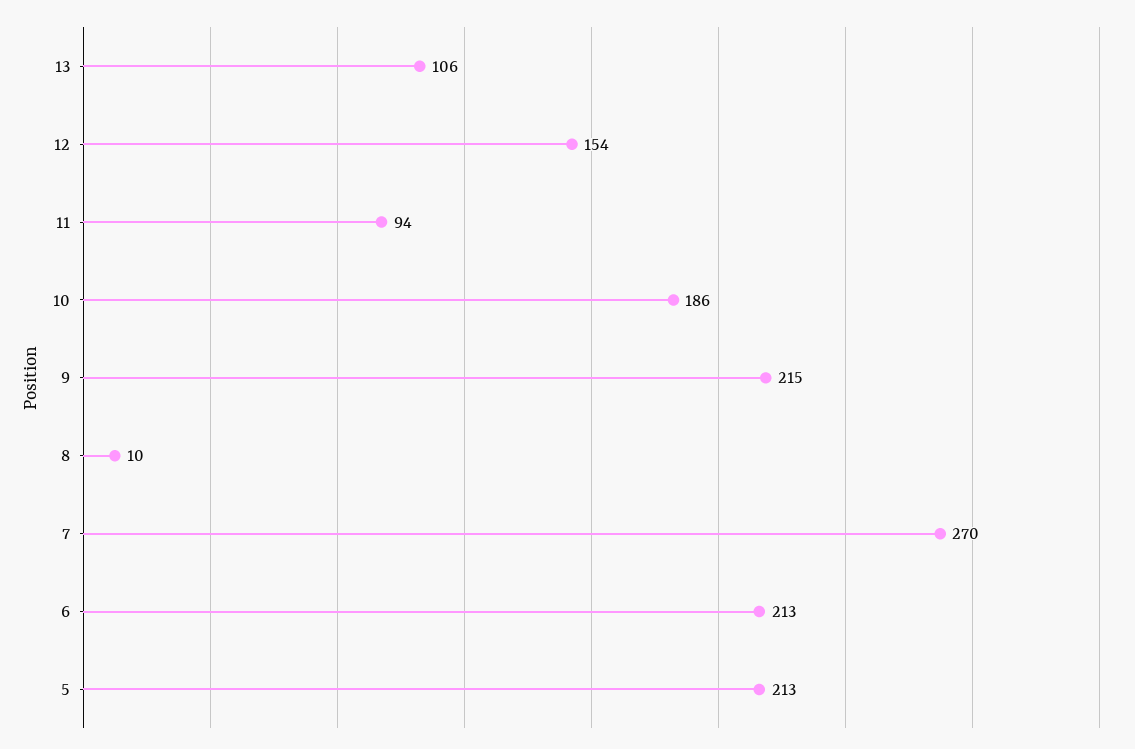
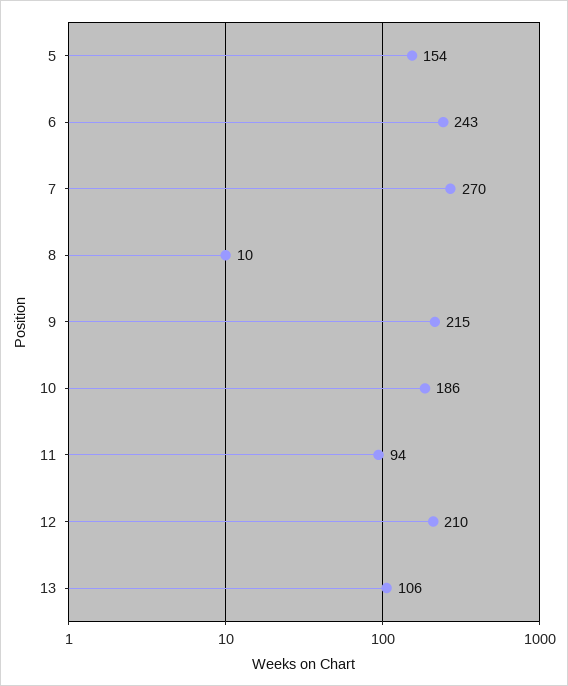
  {
    "13": 106,
-   "12": 154,
+   "12": 210,
    "11": 94,
    "10": 186,
    "9": 215,
    "8": 10,
    "7": 270,
-   "6": 213,
+   "6": 243,
-   "5": 213
+   "5": 154
  }

